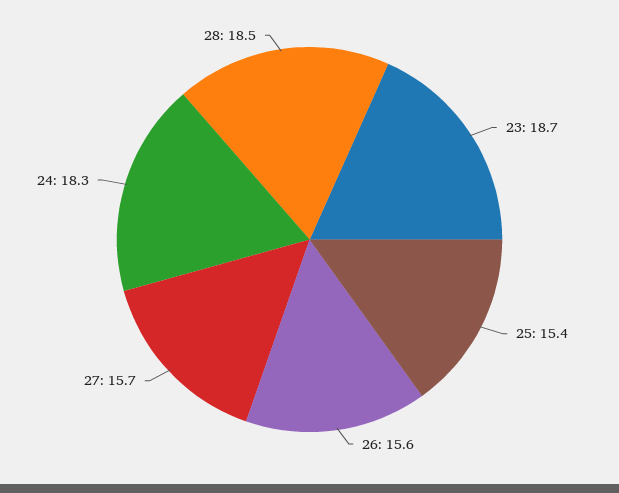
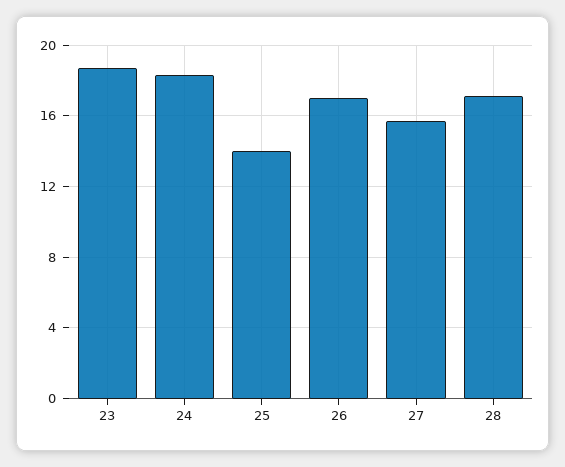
  {
    "23": 18.7,
-   "25": 15.4,
+   "25": 14,
-   "26": 15.6,
+   "26": 17,
    "27": 15.7,
    "24": 18.3,
-   "28": 18.5
+   "28": 17
  }

